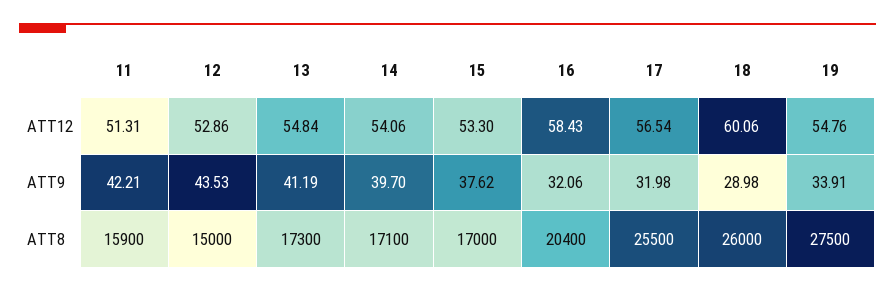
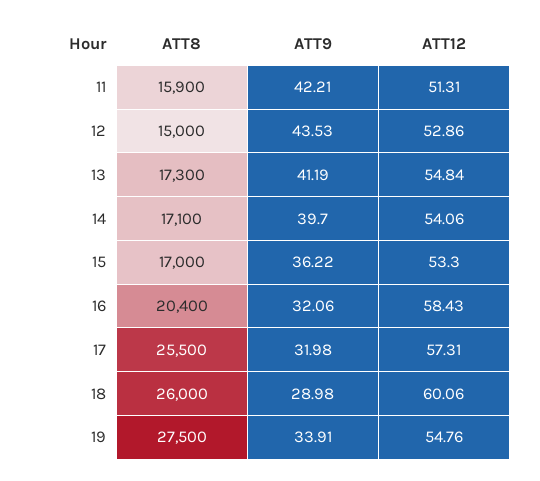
  {
    "11": {
      "ATT12": 51.31,
      "ATT9": 42.21,
      "ATT8": 15900
    },
    "12": {
      "ATT12": 52.86,
      "ATT9": 43.53,
      "ATT8": 15000
    },
    "13": {
      "ATT12": 54.84,
      "ATT9": 41.19,
      "ATT8": 17300
    },
    "14": {
      "ATT12": 54.06,
      "ATT9": 39.7,
      "ATT8": 17100
    },
    "15": {
      "ATT12": 53.3,
-     "ATT9": 37.62,
+     "ATT9": 36.22,
      "ATT8": 17000
    },
    "16": {
      "ATT12": 58.43,
      "ATT9": 32.06,
      "ATT8": 20400
    },
    "17": {
-     "ATT12": 56.54,
+     "ATT12": 57.31,
      "ATT9": 31.98,
      "ATT8": 25500
    },
    "18": {
      "ATT12": 60.06,
      "ATT9": 28.98,
      "ATT8": 26000
    },
    "19": {
      "ATT12": 54.76,
      "ATT9": 33.91,
      "ATT8": 27500
    }
  }

